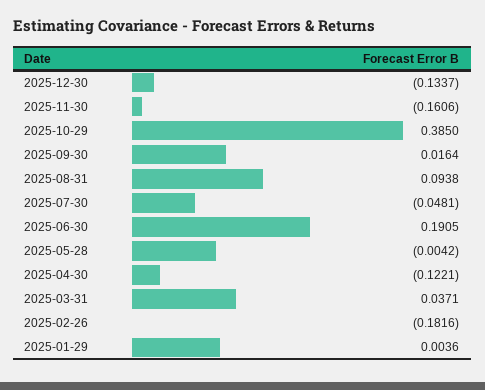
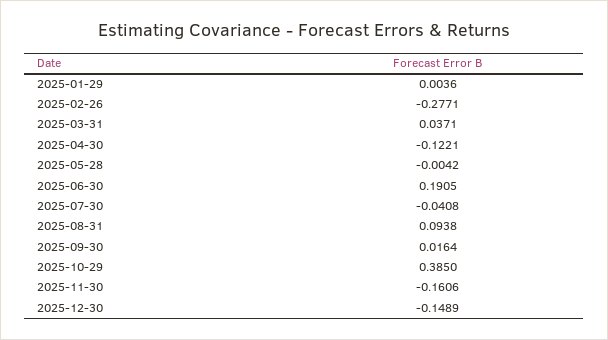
  {
-   "2025-12-30": -0.1337,
+   "2025-12-30": -0.1489,
    "2025-11-30": -0.1606,
    "2025-10-29": 0.385,
    "2025-09-30": 0.0164,
    "2025-08-31": 0.0938,
-   "2025-07-30": -0.0481,
+   "2025-07-30": -0.0408,
    "2025-06-30": 0.1905,
    "2025-05-28": -0.0042,
    "2025-04-30": -0.1221,
    "2025-03-31": 0.0371,
-   "2025-02-26": -0.1816,
+   "2025-02-26": -0.2771,
    "2025-01-29": 0.0036
  }

